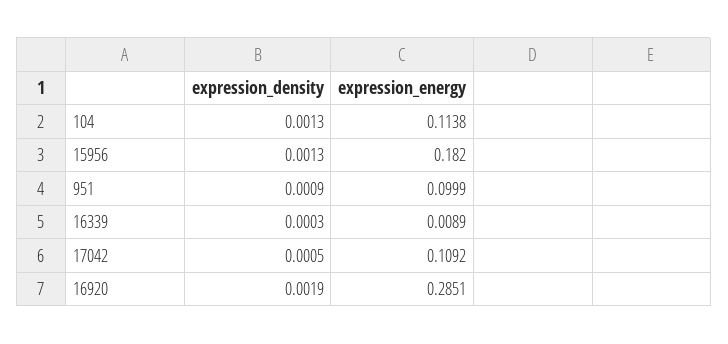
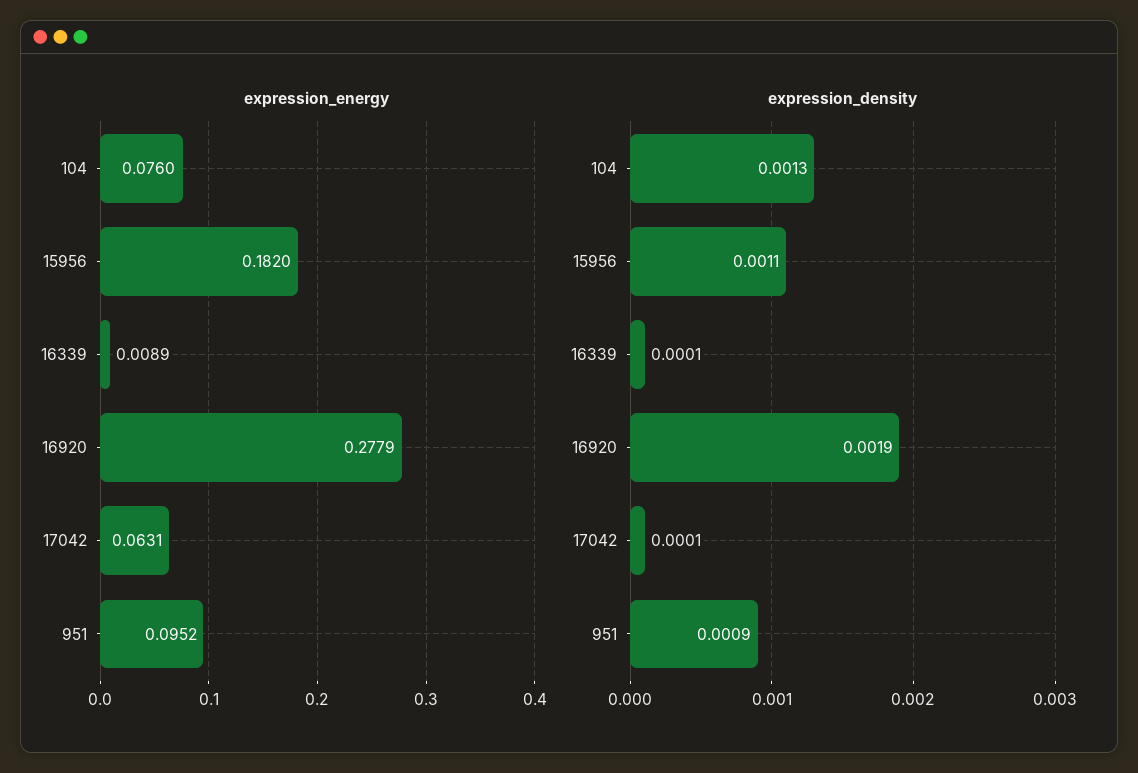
  {
    "expression_density": {
      "104": 0.0013,
-     "15956": 0.0013,
+     "15956": 0.0011,
      "951": 0.0009,
-     "16339": 0.0003,
+     "16339": 0.0001,
-     "17042": 0.0005,
+     "17042": 0.0001,
      "16920": 0.0019
    },
    "expression_energy": {
-     "104": 0.1138,
+     "104": 0.076,
      "15956": 0.182,
-     "951": 0.0999,
+     "951": 0.0952,
      "16339": 0.0089,
-     "17042": 0.1092,
+     "17042": 0.0631,
-     "16920": 0.2851
+     "16920": 0.2779
    }
  }

